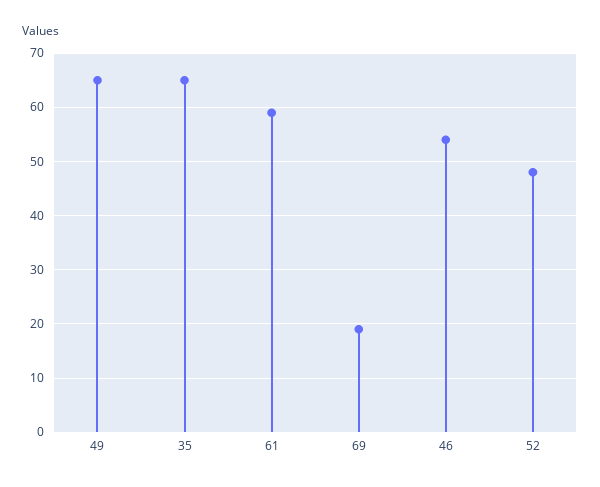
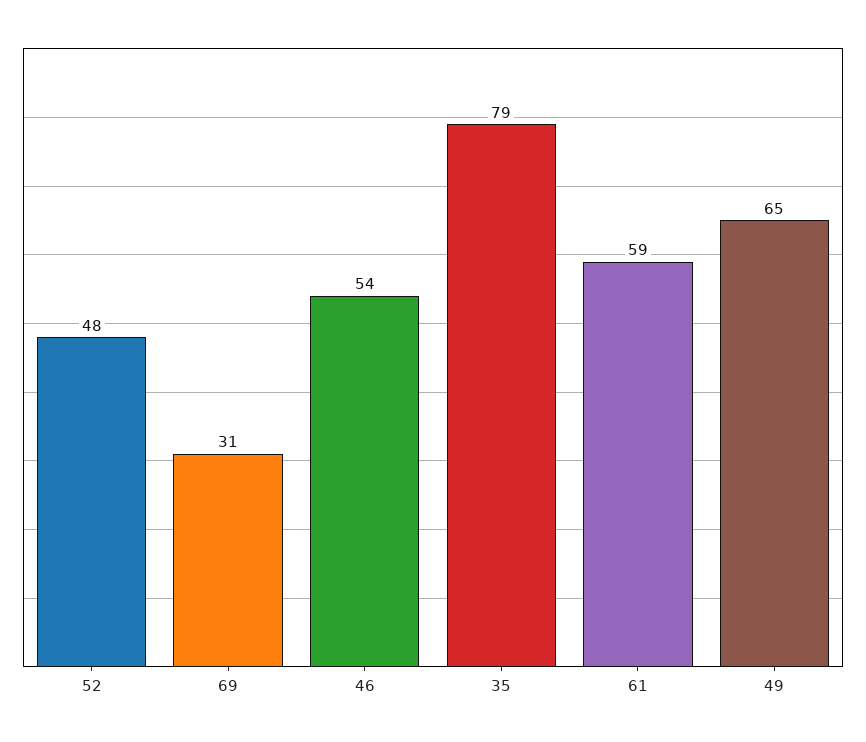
  {
    "49": 65,
-   "35": 65,
+   "35": 79,
    "61": 59,
-   "69": 20,
+   "69": 31,
    "46": 54,
    "52": 48
  }

